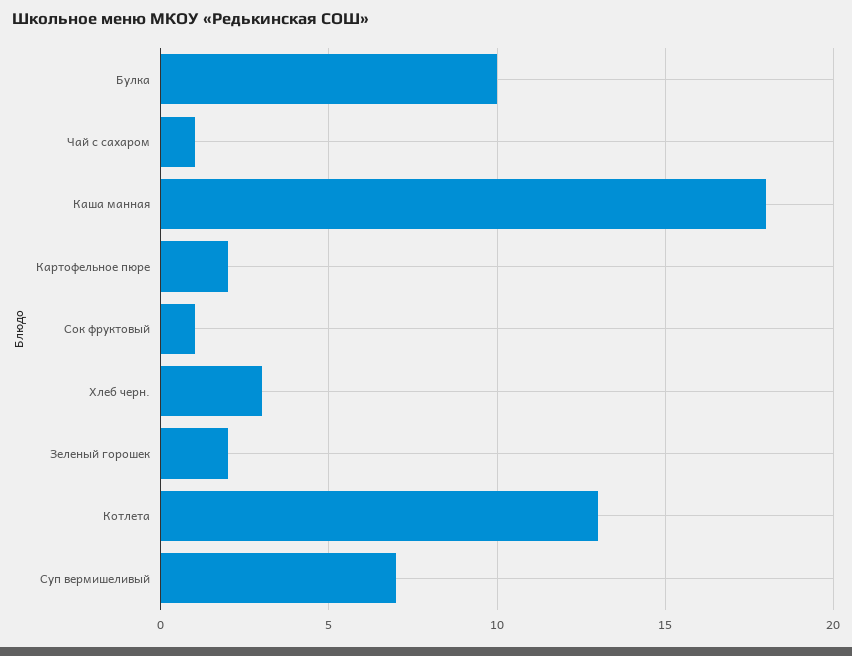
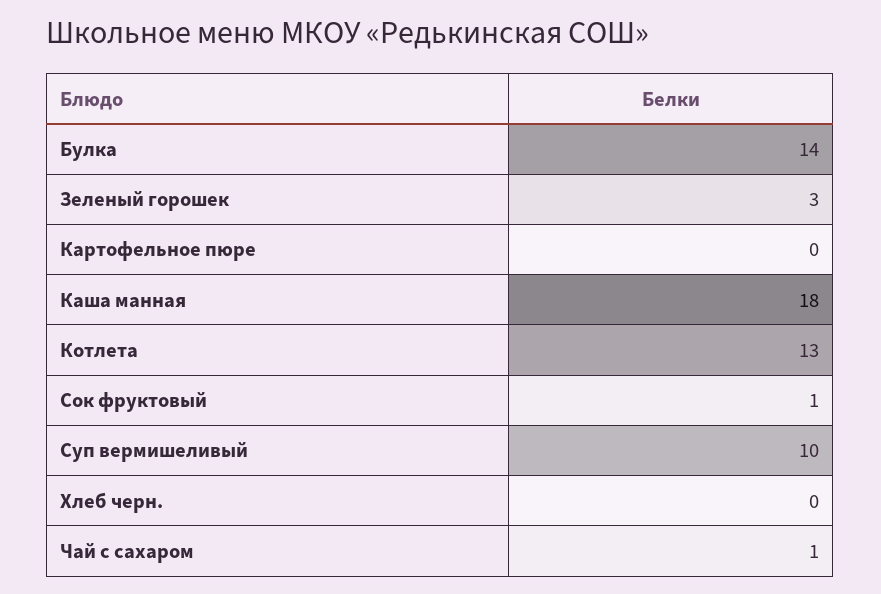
  {
-   "Булка": 10,
+   "Булка": 14,
    "Чай с сахаром": 1,
    "Каша манная": 18,
-   "Картофельное пюре": 2,
+   "Картофельное пюре": 0,
    "Сок фруктовый": 1,
-   "Хлеб черн.": 3,
+   "Хлеб черн.": 0,
-   "Зеленый горошек": 2,
+   "Зеленый горошек": 3,
    "Котлета": 13,
-   "Суп вермишеливый": 7
+   "Суп вермишеливый": 10
  }

